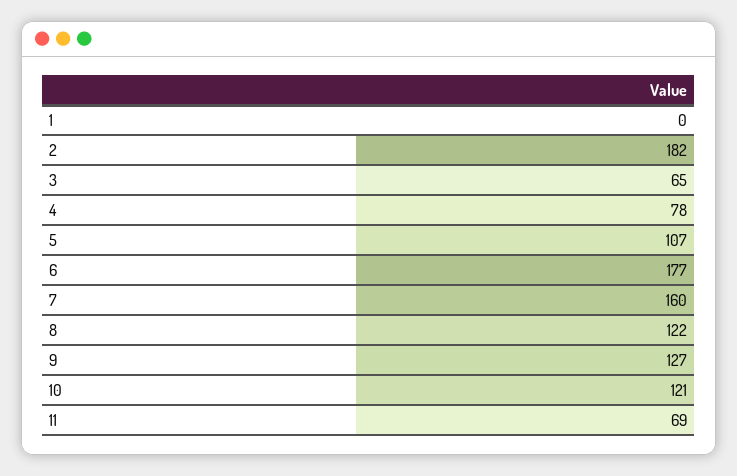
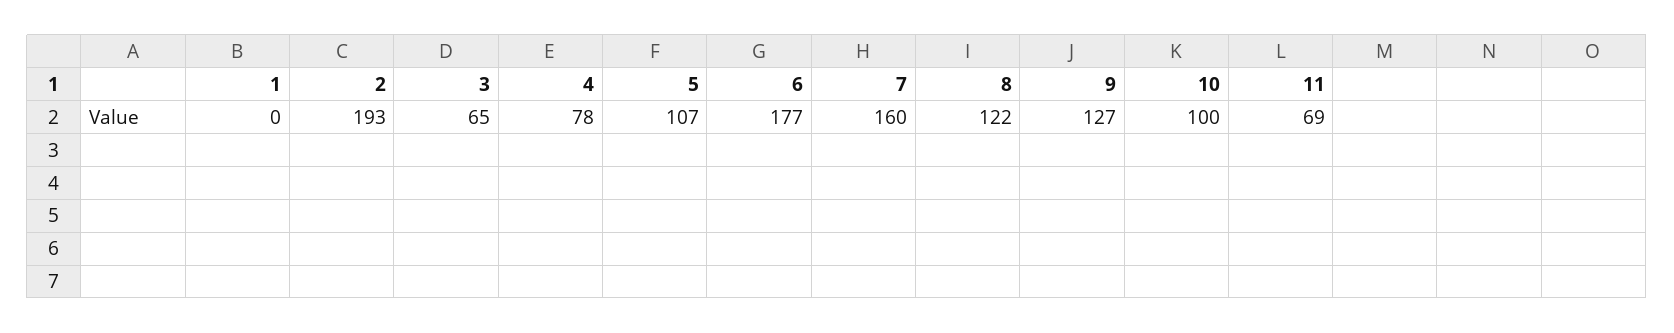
  {
    "1": 0,
-   "2": 182,
+   "2": 193,
    "3": 65,
    "4": 78,
    "5": 107,
    "6": 177,
    "7": 160,
    "8": 122,
    "9": 127,
-   "10": 121,
+   "10": 100,
    "11": 69
  }

